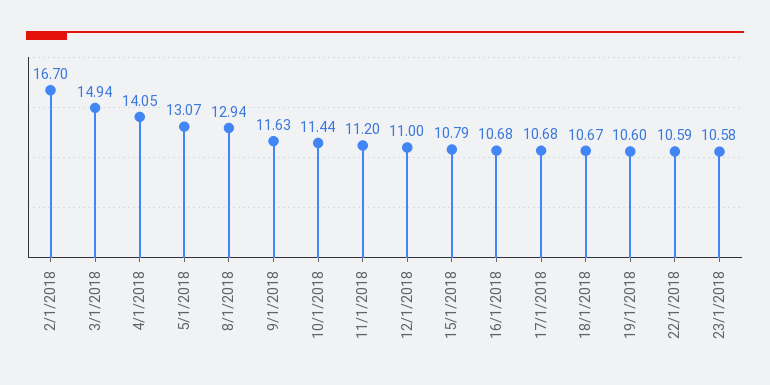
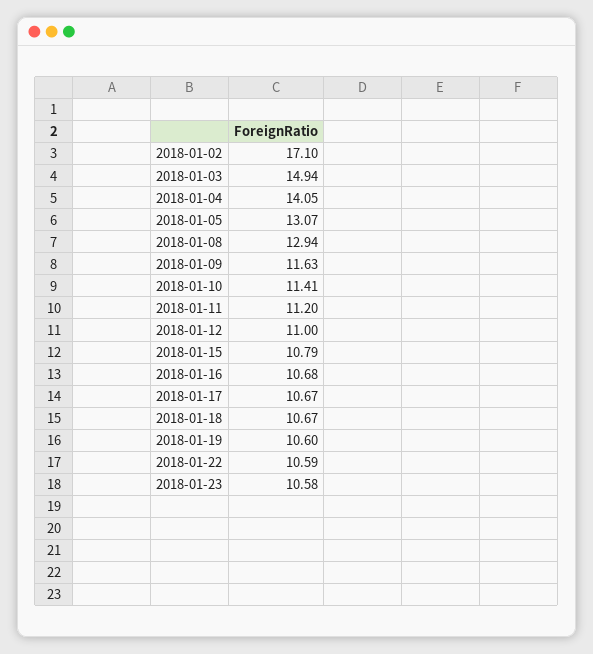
  {
-   "2/1/2018": 16.7,
+   "2/1/2018": 17.1,
    "3/1/2018": 14.94,
    "4/1/2018": 14.05,
    "5/1/2018": 13.07,
    "8/1/2018": 12.94,
    "9/1/2018": 11.63,
-   "10/1/2018": 11.44,
+   "10/1/2018": 11.41,
    "11/1/2018": 11.2,
    "12/1/2018": 11,
    "15/1/2018": 10.79,
    "16/1/2018": 10.68,
-   "17/1/2018": 10.68,
+   "17/1/2018": 10.67,
    "18/1/2018": 10.67,
    "19/1/2018": 10.6,
    "22/1/2018": 10.59,
    "23/1/2018": 10.58
  }

